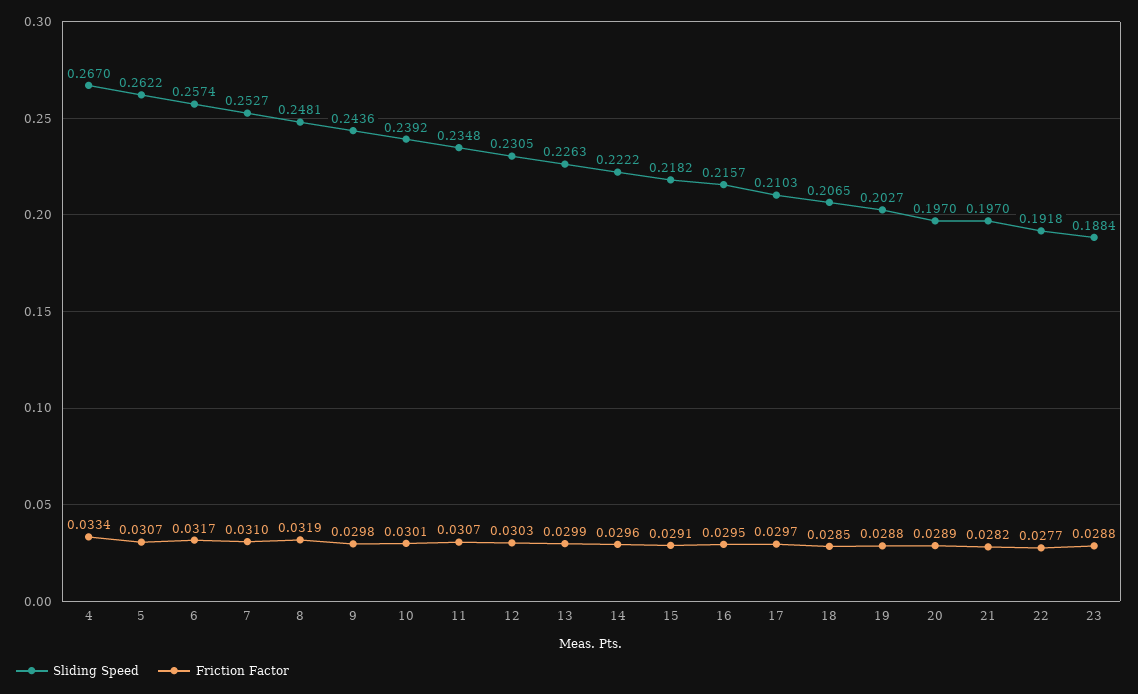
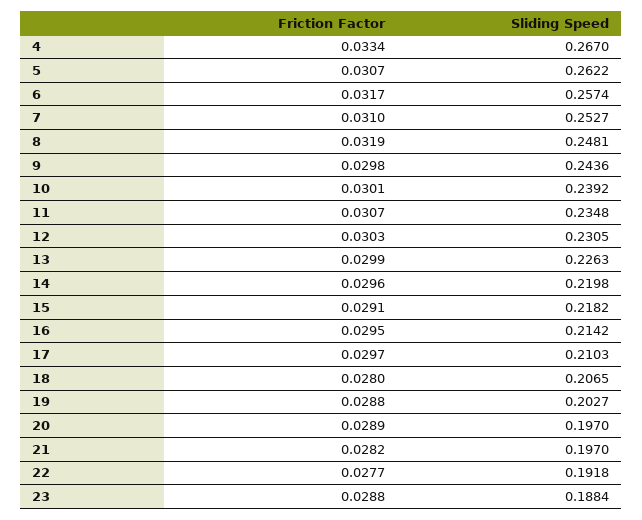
  {
    "Sliding Speed": {
      "4": 0.267,
      "5": 0.2622,
      "6": 0.2574,
      "7": 0.2527,
      "8": 0.2481,
      "9": 0.2436,
      "10": 0.2392,
      "11": 0.2348,
      "12": 0.2305,
      "13": 0.2263,
-     "14": 0.2222,
+     "14": 0.2198,
      "15": 0.2182,
-     "16": 0.2157,
+     "16": 0.2142,
      "17": 0.2103,
      "18": 0.2065,
      "19": 0.2027,
      "20": 0.197,
      "21": 0.197,
      "22": 0.1918,
      "23": 0.1884
    },
    "Friction Factor": {
      "4": 0.0334,
      "5": 0.0307,
      "6": 0.0317,
      "7": 0.031,
      "8": 0.0319,
      "9": 0.0298,
      "10": 0.0301,
      "11": 0.0307,
      "12": 0.0303,
      "13": 0.0299,
      "14": 0.0296,
      "15": 0.0291,
      "16": 0.0295,
      "17": 0.0297,
-     "18": 0.0285,
+     "18": 0.028,
      "19": 0.0288,
      "20": 0.0289,
      "21": 0.0282,
      "22": 0.0277,
      "23": 0.0288
    }
  }

